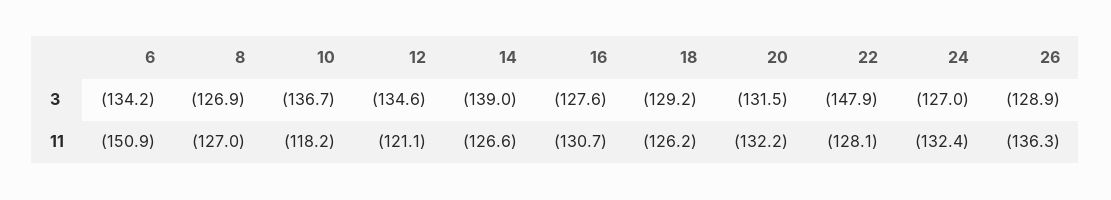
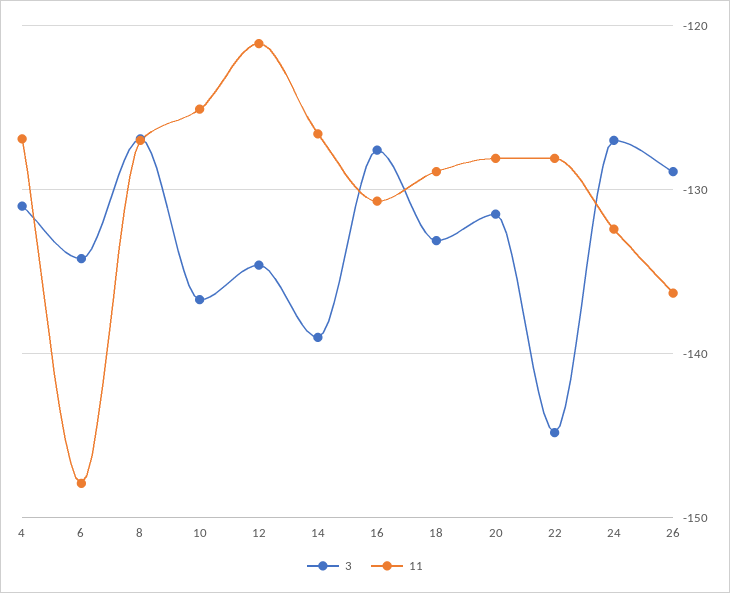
  {
    "3": {
      "6": -134.2,
      "8": -126.9,
      "10": -136.7,
      "12": -134.6,
      "14": -139,
      "16": -127.6,
-     "18": -129.2,
+     "18": -133,
      "20": -131.5,
-     "22": -147.9,
+     "22": -145,
      "24": -127,
-     "26": -128.9
+     "26": -128.9,
+     "4": -131
    },
    "11": {
-     "6": -150.9,
+     "6": -148,
      "8": -127,
-     "10": -118.2,
+     "10": -125,
      "12": -121.1,
      "14": -126.6,
      "16": -130.7,
-     "18": -126.2,
+     "18": -129,
-     "20": -132.2,
+     "20": -128,
      "22": -128.1,
      "24": -132.4,
-     "26": -136.3
+     "26": -136.3,
+     "4": -127
    }
  }

